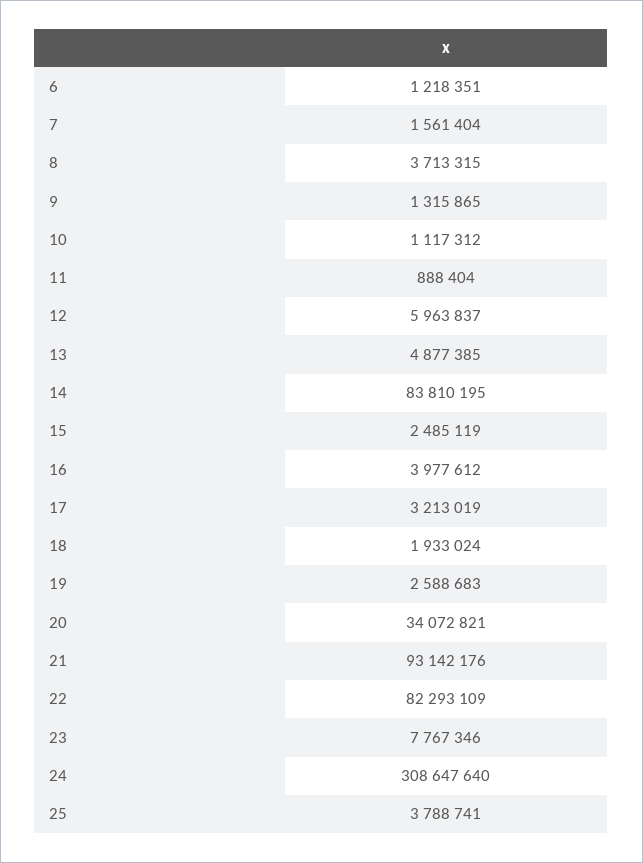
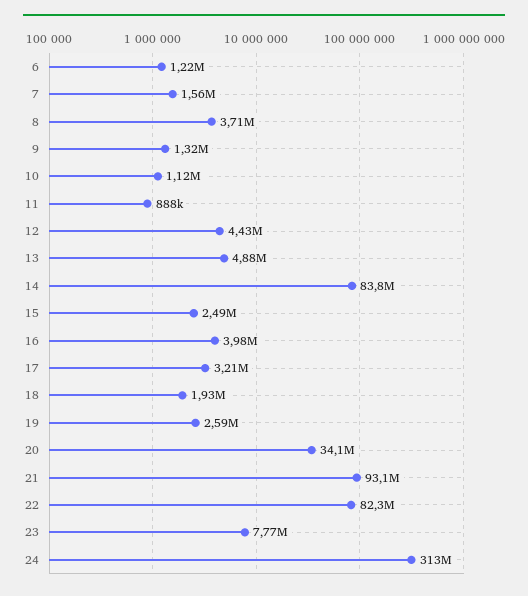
  {
    "6": 1218351,
    "7": 1561404,
    "8": 3713315,
    "9": 1315865,
    "10": 1117312,
    "11": 888404,
-   "12": 5963837,
+   "12": 4430000,
    "13": 4877385,
    "14": 83810195,
    "15": 2485119,
    "16": 3977612,
    "17": 3213019,
    "18": 1933024,
    "19": 2588683,
    "20": 34072821,
    "21": 93142176,
    "22": 82293109,
    "23": 7767346,
-   "24": 308647640,
+   "24": 313000000
-   "25": 3788741
  }

